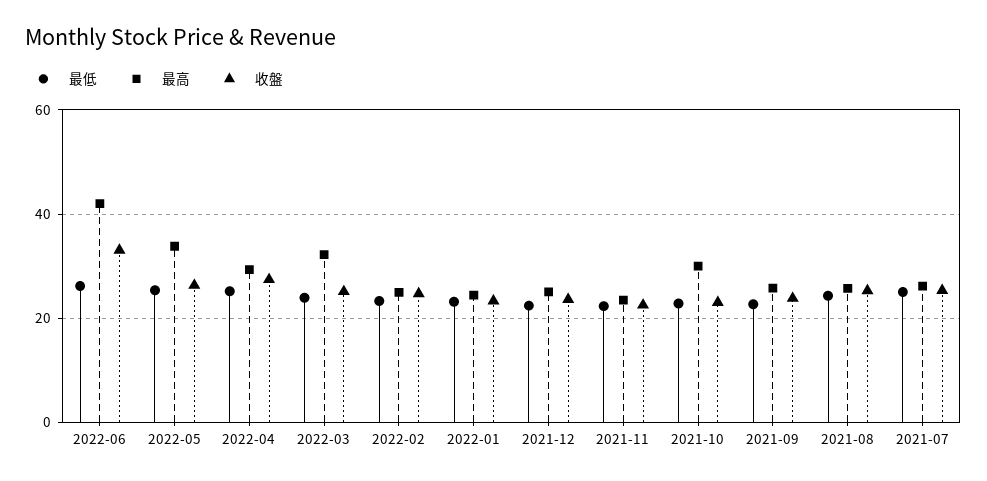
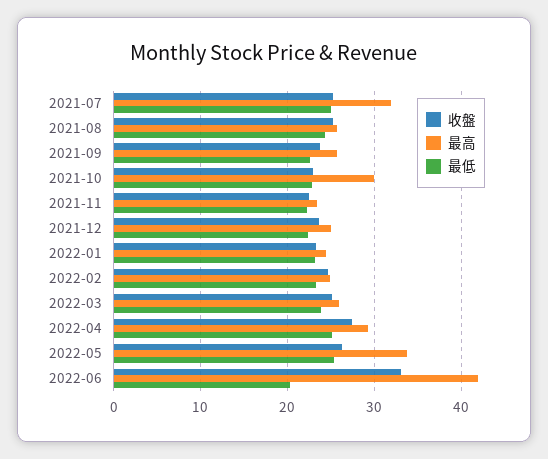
  {
    "最低": {
-     "2022-06": 26,
+     "2022-06": 20,
      "2022-05": 25,
      "2022-04": 25,
      "2022-03": 24,
      "2022-02": 23,
      "2022-01": 23,
      "2021-12": 22,
      "2021-11": 22,
      "2021-10": 23,
      "2021-09": 23,
      "2021-08": 24,
      "2021-07": 25
    },
    "最高": {
      "2022-06": 42,
      "2022-05": 34,
      "2022-04": 29,
-     "2022-03": 32,
+     "2022-03": 26,
      "2022-02": 25,
      "2022-01": 24,
      "2021-12": 25,
      "2021-11": 23,
      "2021-10": 30,
      "2021-09": 26,
      "2021-08": 26,
-     "2021-07": 26
+     "2021-07": 32
    },
    "收盤": {
      "2022-06": 33,
      "2022-05": 26,
      "2022-04": 27,
      "2022-03": 25,
      "2022-02": 25,
      "2022-01": 23,
      "2021-12": 24,
      "2021-11": 23,
      "2021-10": 23,
      "2021-09": 24,
      "2021-08": 25,
      "2021-07": 25
    }
  }

